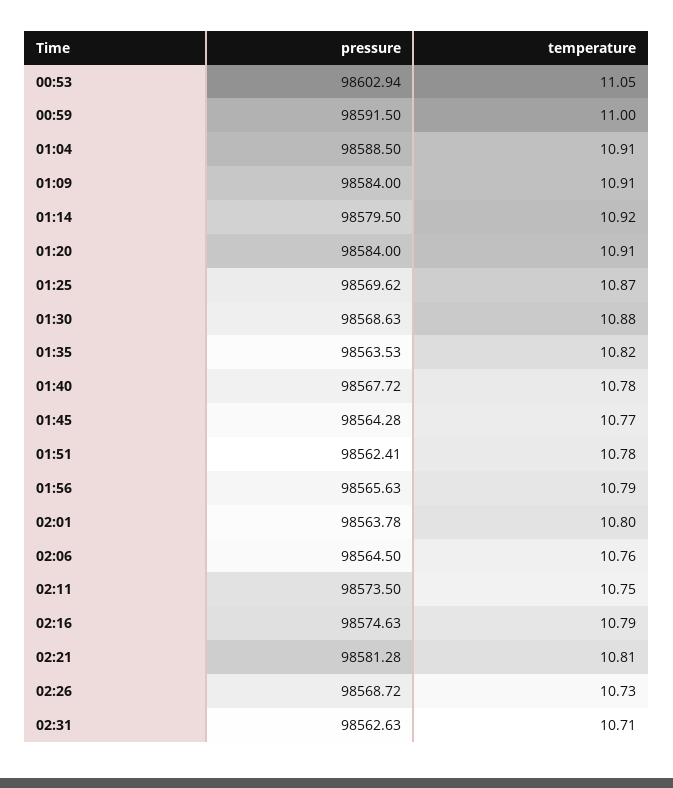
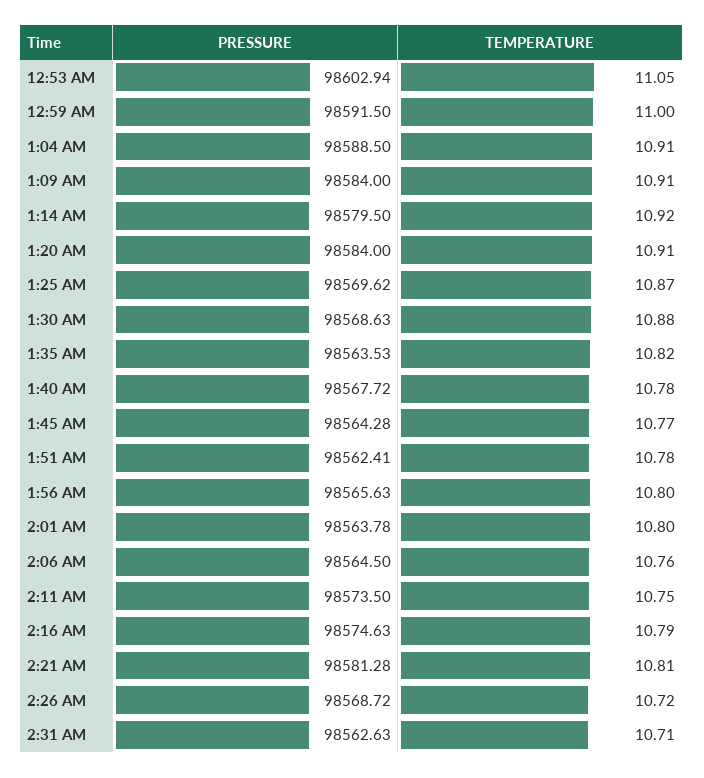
  {
    "pressure": {
      "00:53": 98602.94,
      "00:59": 98591.5,
      "01:04": 98588.5,
      "01:09": 98584,
      "01:14": 98579.5,
      "01:20": 98584,
      "01:25": 98569.62,
      "01:30": 98568.63,
      "01:35": 98563.53,
      "01:40": 98567.72,
      "01:45": 98564.28,
      "01:51": 98562.41,
      "01:56": 98565.63,
      "02:01": 98563.78,
      "02:06": 98564.5,
      "02:11": 98573.5,
      "02:16": 98574.63,
      "02:21": 98581.28,
      "02:26": 98568.72,
      "02:31": 98562.63
    },
    "temperature": {
      "00:53": 11.05,
      "00:59": 11,
      "01:04": 10.91,
      "01:09": 10.91,
      "01:14": 10.92,
      "01:20": 10.91,
      "01:25": 10.87,
      "01:30": 10.88,
      "01:35": 10.82,
      "01:40": 10.78,
      "01:45": 10.77,
      "01:51": 10.78,
-     "01:56": 10.79,
+     "01:56": 10.8,
      "02:01": 10.8,
      "02:06": 10.76,
      "02:11": 10.75,
      "02:16": 10.79,
      "02:21": 10.81,
-     "02:26": 10.73,
+     "02:26": 10.72,
      "02:31": 10.71
    }
  }

